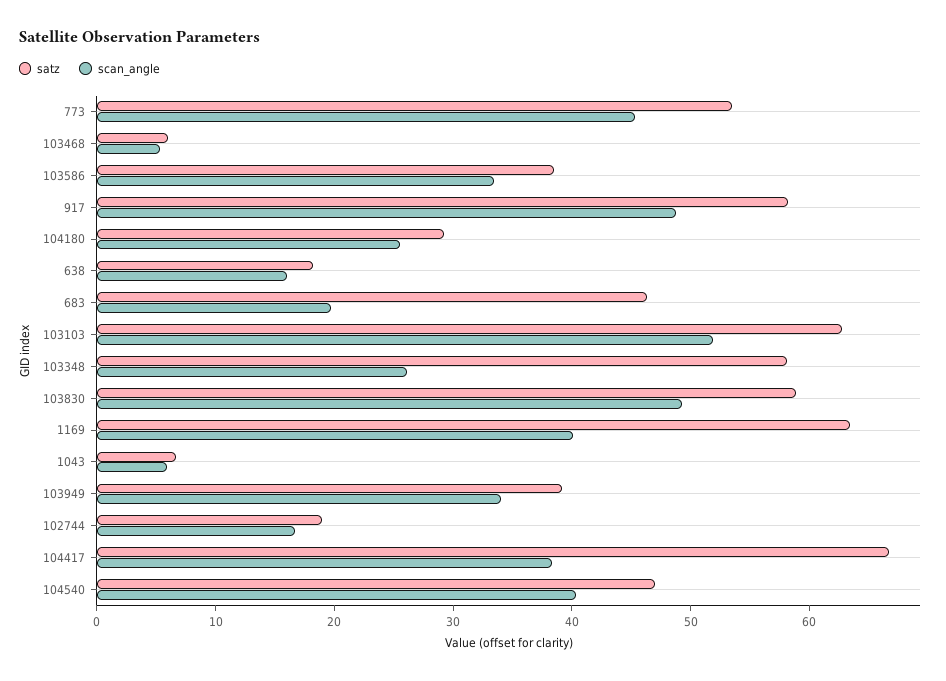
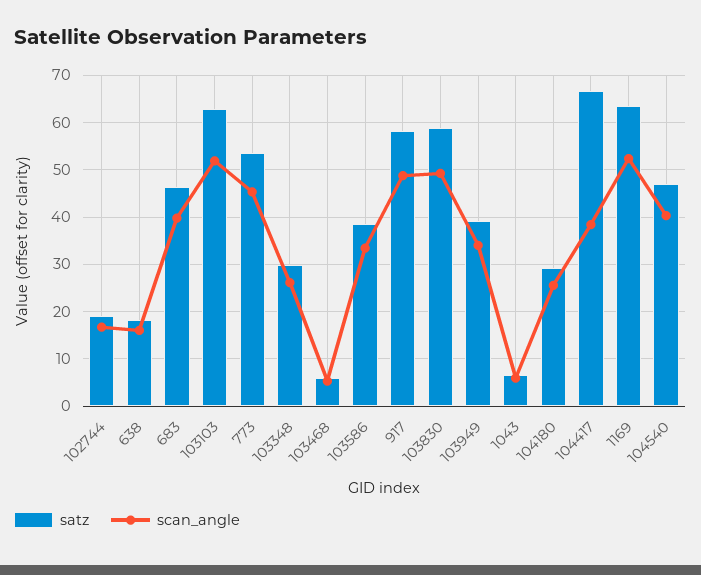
  {
    "satz": {
      "773": 54,
      "103468": 6,
      "103586": 38,
      "917": 58,
      "104180": 30,
      "638": 18,
      "683": 46,
      "103103": 62,
-     "103348": 58,
+     "103348": 30,
      "103830": 58,
      "1169": 64,
      "1043": 6,
      "103949": 40,
      "102744": 18,
      "104417": 66,
      "104540": 48
    },
    "scan_angle": {
      "773": 46,
      "103468": 6,
      "103586": 34,
      "917": 48,
      "104180": 26,
      "638": 16,
-     "683": 20,
+     "683": 40,
      "103103": 52,
      "103348": 26,
      "103830": 50,
-     "1169": 40,
+     "1169": 52,
      "1043": 6,
      "103949": 34,
      "102744": 16,
      "104417": 38,
      "104540": 40
    }
  }

